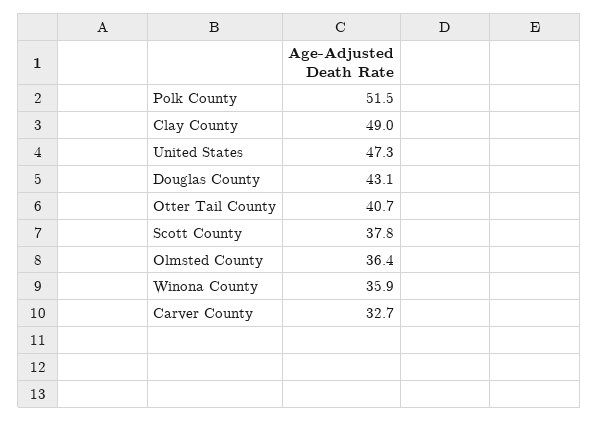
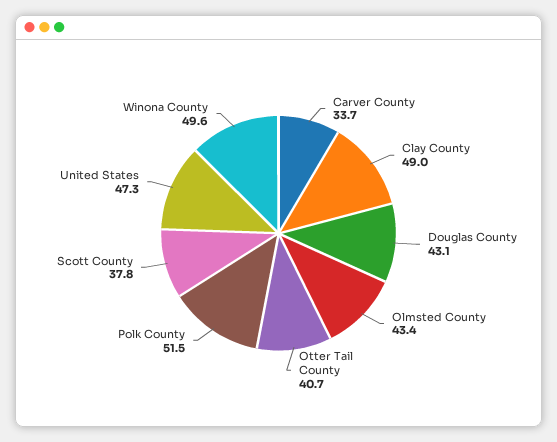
  {
    "Polk County": 51.5,
    "Clay County": 49,
    "United States": 47.3,
    "Douglas County": 43.1,
    "Otter Tail County": 40.7,
    "Scott County": 37.8,
-   "Olmsted County": 36.4,
+   "Olmsted County": 43.4,
-   "Winona County": 35.9,
+   "Winona County": 49.6,
-   "Carver County": 32.7
+   "Carver County": 33.7
  }

